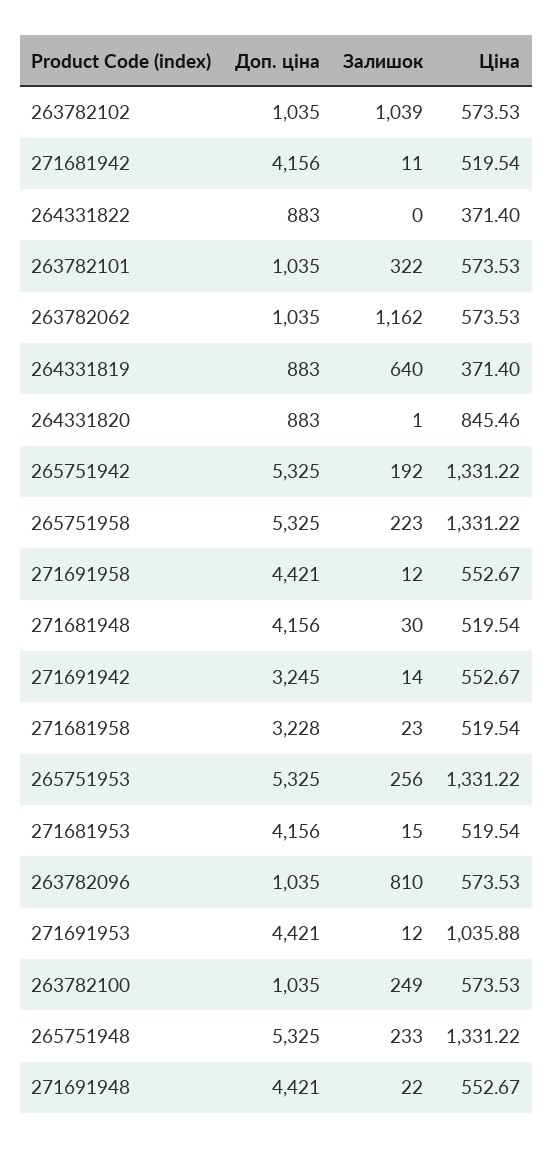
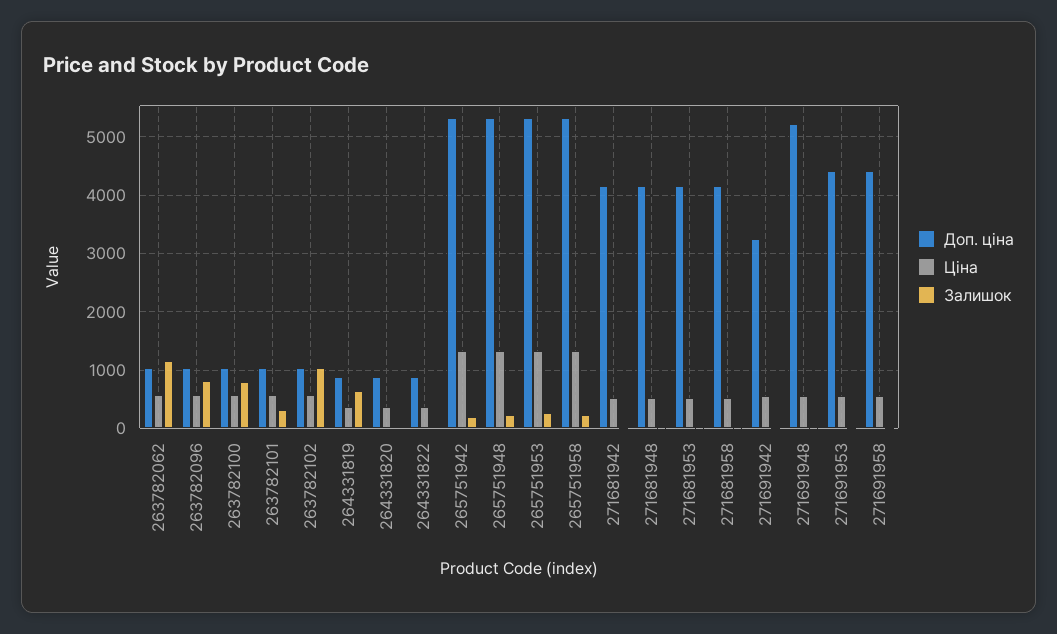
  {
    "Доп. ціна": {
      "263782102": 1035,
      "271681942": 4156,
      "264331822": 883,
      "263782101": 1035,
      "263782062": 1035,
      "264331819": 883,
      "264331820": 883,
      "265751942": 5325,
      "265751958": 5325,
      "271691958": 4421,
      "271681948": 4156,
      "271691942": 3245,
-     "271681958": 3228,
+     "271681958": 4200,
      "265751953": 5325,
      "271681953": 4156,
      "263782096": 1035,
      "271691953": 4421,
      "263782100": 1035,
      "265751948": 5325,
-     "271691948": 4421
+     "271691948": 5200
    },
    "Залишок": {
      "263782102": 1039,
      "271681942": 11,
      "264331822": 0,
      "263782101": 322,
      "263782062": 1162,
      "264331819": 640,
      "264331820": 1,
      "265751942": 192,
      "265751958": 223,
      "271691958": 12,
      "271681948": 30,
      "271691942": 14,
      "271681958": 23,
      "265751953": 256,
      "271681953": 15,
      "263782096": 810,
      "271691953": 12,
-     "263782100": 249,
+     "263782100": 800,
      "265751948": 233,
      "271691948": 22
    },
    "Ціна": {
      "263782102": 573.53,
      "271681942": 519.54,
      "264331822": 371.4,
      "263782101": 573.53,
      "263782062": 573.53,
      "264331819": 371.4,
-     "264331820": 845.46,
+     "264331820": 400,
      "265751942": 1331.22,
      "265751958": 1331.22,
      "271691958": 552.67,
      "271681948": 519.54,
      "271691942": 552.67,
      "271681958": 519.54,
      "265751953": 1331.22,
      "271681953": 519.54,
      "263782096": 573.53,
-     "271691953": 1035.88,
+     "271691953": 600,
      "263782100": 573.53,
      "265751948": 1331.22,
      "271691948": 552.67
    }
  }

